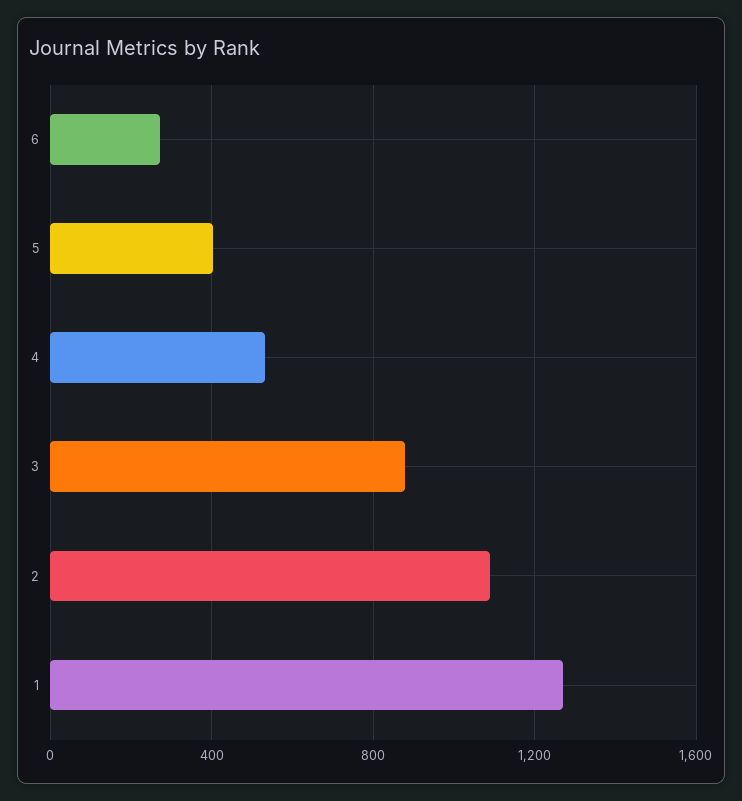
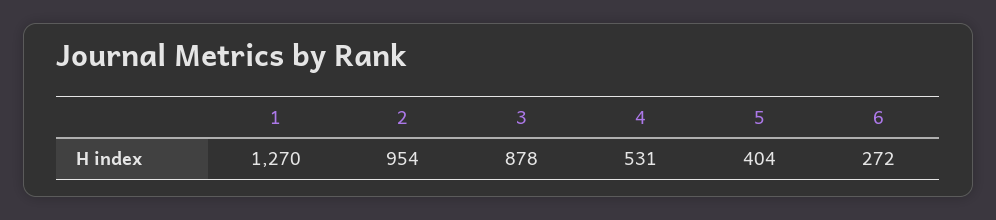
  {
    "6": 272,
    "5": 404,
    "4": 531,
    "3": 878,
-   "2": 1100,
+   "2": 954,
    "1": 1270
  }

